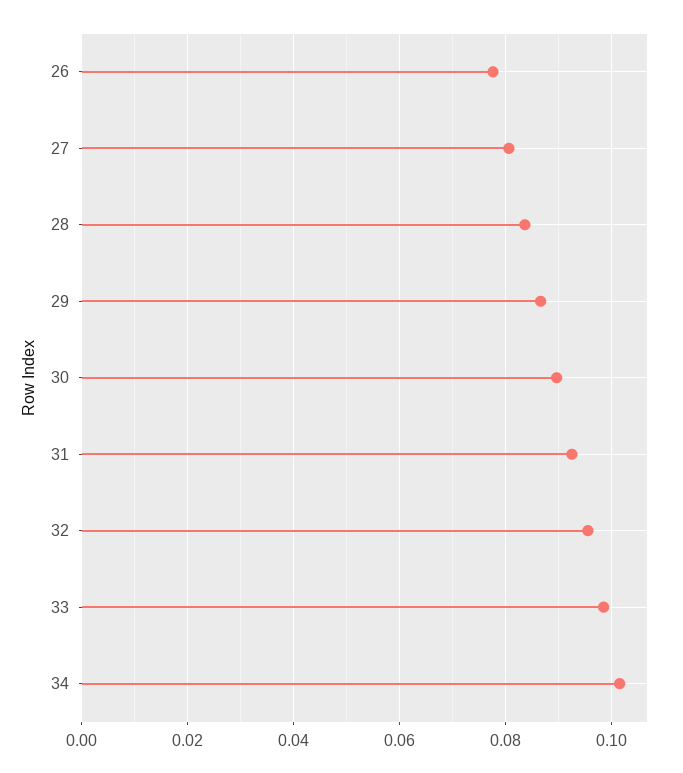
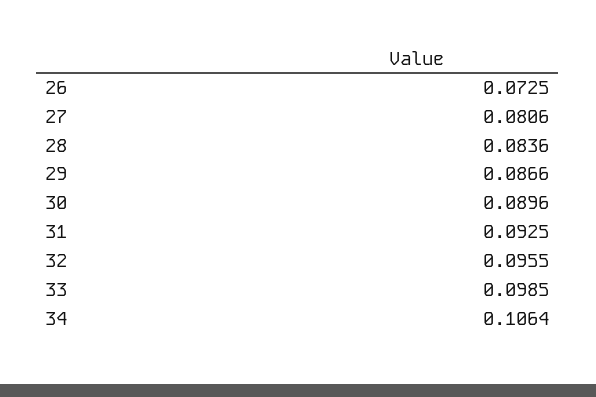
  {
-   "26": 0.078,
+   "26": 0.0725,
    "27": 0.0806,
    "28": 0.0836,
    "29": 0.0866,
    "30": 0.0896,
    "31": 0.0925,
    "32": 0.0955,
    "33": 0.0985,
-   "34": 0.102
+   "34": 0.1064
  }

